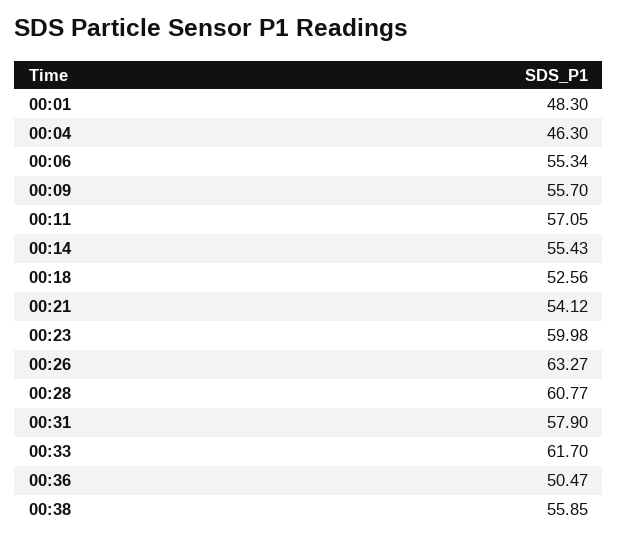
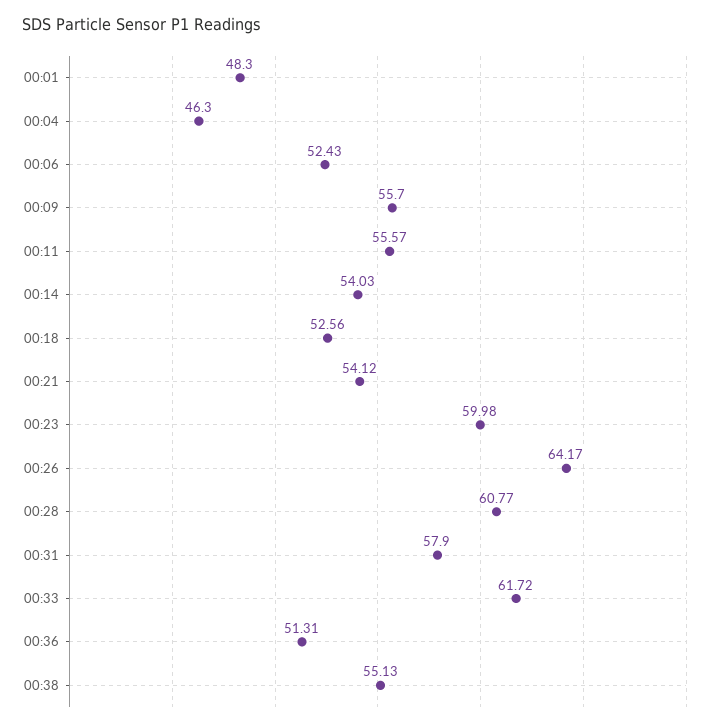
  {
    "00:01": 48.3,
    "00:04": 46.3,
-   "00:06": 55.34,
+   "00:06": 52.43,
    "00:09": 55.7,
-   "00:11": 57.05,
+   "00:11": 55.57,
-   "00:14": 55.43,
+   "00:14": 54.03,
    "00:18": 52.56,
    "00:21": 54.12,
    "00:23": 59.98,
-   "00:26": 63.27,
+   "00:26": 64.17,
    "00:28": 60.77,
    "00:31": 57.9,
-   "00:33": 61.7,
+   "00:33": 61.72,
-   "00:36": 50.47,
+   "00:36": 51.31,
-   "00:38": 55.85
+   "00:38": 55.13
  }

